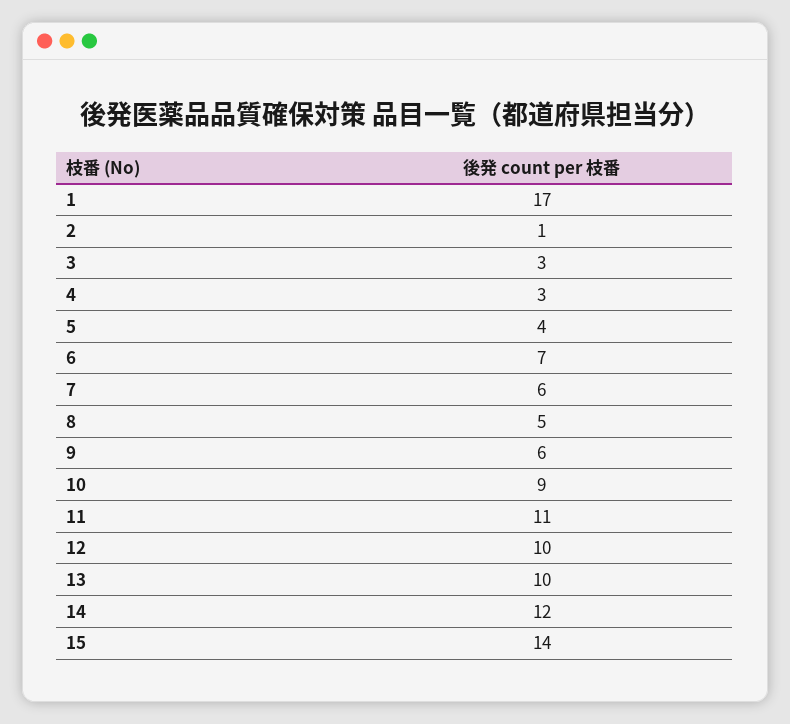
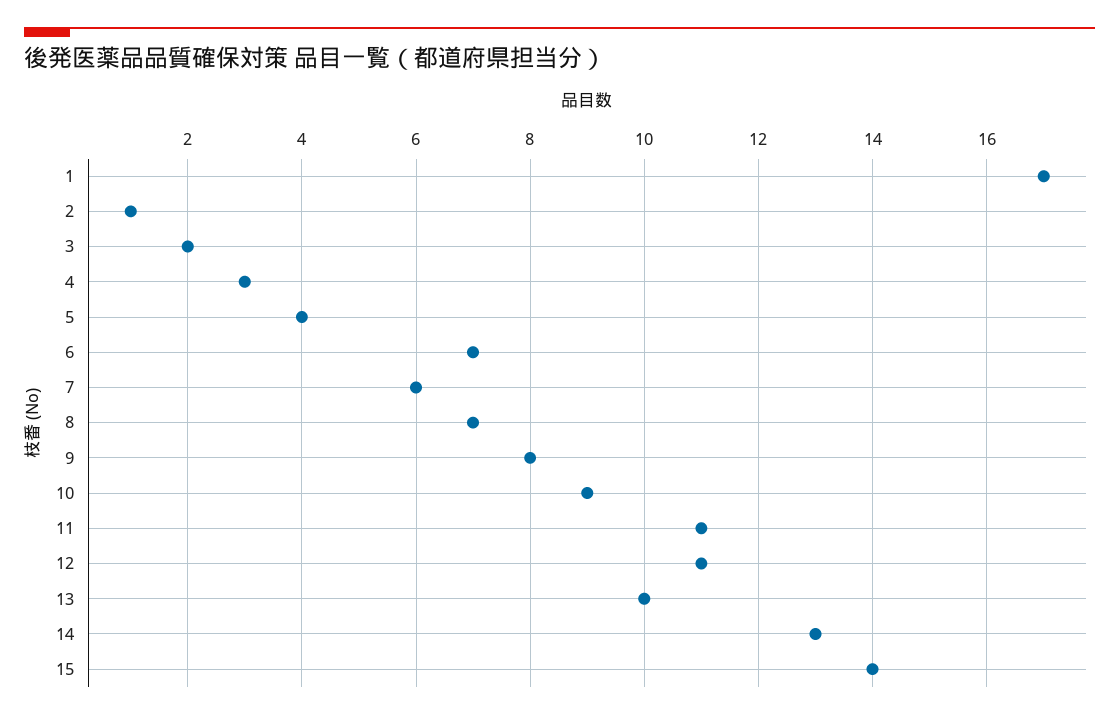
  {
    "1": 17,
    "2": 1,
-   "3": 3,
+   "3": 2,
    "4": 3,
    "5": 4,
    "6": 7,
    "7": 6,
-   "8": 5,
+   "8": 7,
-   "9": 6,
+   "9": 8,
    "10": 9,
    "11": 11,
-   "12": 10,
+   "12": 11,
    "13": 10,
-   "14": 12,
+   "14": 13,
    "15": 14
  }

